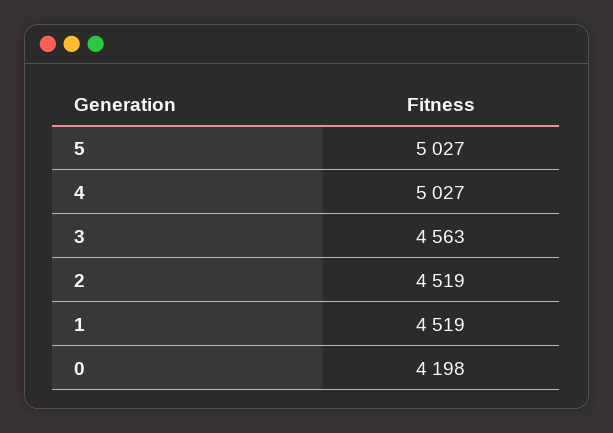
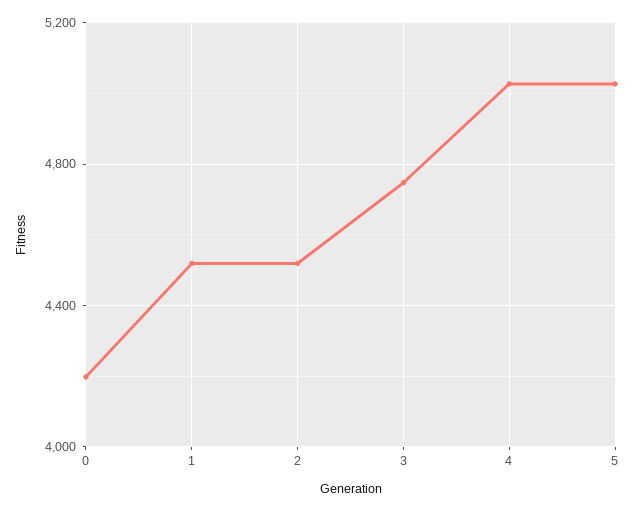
  {
    "5": 5027,
    "4": 5027,
-   "3": 4563,
+   "3": 4750,
    "2": 4519,
    "1": 4519,
    "0": 4198
  }

